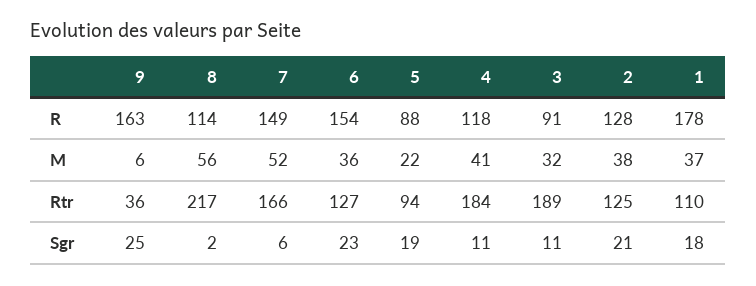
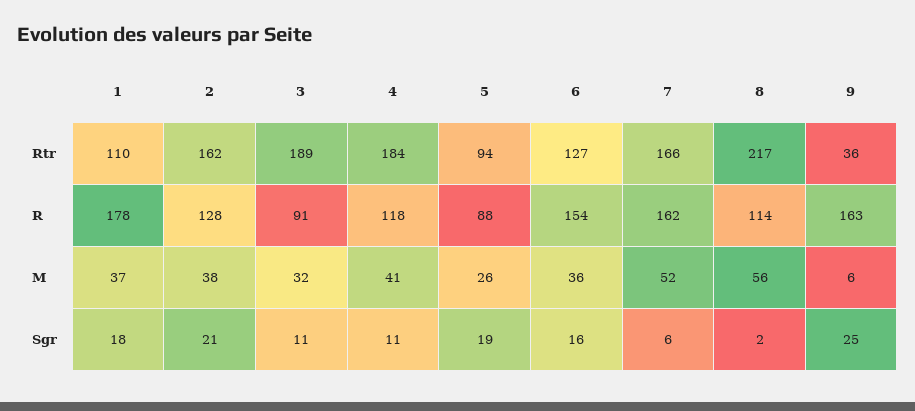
  {
    "9": {
      "R": 163,
      "M": 6,
      "Rtr": 36,
      "Sgr": 25
    },
    "8": {
      "R": 114,
      "M": 56,
      "Rtr": 217,
      "Sgr": 2
    },
    "7": {
-     "R": 149,
+     "R": 162,
      "M": 52,
      "Rtr": 166,
      "Sgr": 6
    },
    "6": {
      "R": 154,
      "M": 36,
      "Rtr": 127,
-     "Sgr": 23
+     "Sgr": 16
    },
    "5": {
      "R": 88,
-     "M": 22,
+     "M": 26,
      "Rtr": 94,
      "Sgr": 19
    },
    "4": {
      "R": 118,
      "M": 41,
      "Rtr": 184,
      "Sgr": 11
    },
    "3": {
      "R": 91,
      "M": 32,
      "Rtr": 189,
      "Sgr": 11
    },
    "2": {
      "R": 128,
      "M": 38,
-     "Rtr": 125,
+     "Rtr": 162,
      "Sgr": 21
    },
    "1": {
      "R": 178,
      "M": 37,
      "Rtr": 110,
      "Sgr": 18
    }
  }

